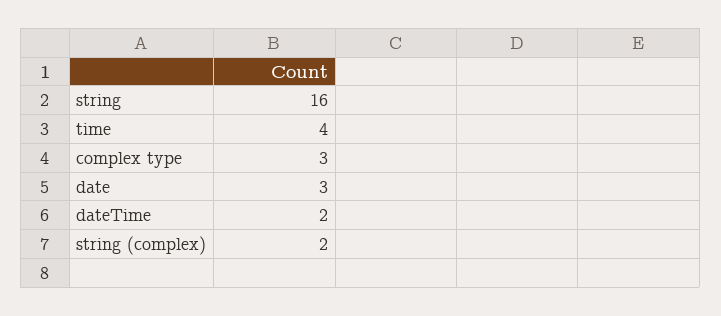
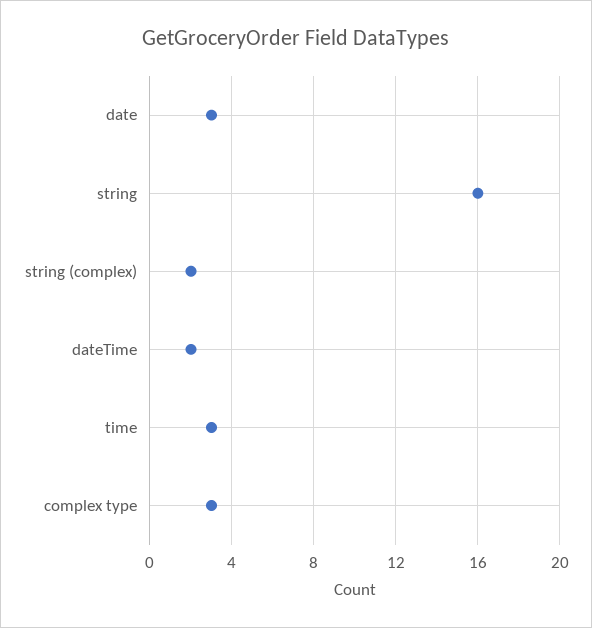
  {
    "string": 16,
-   "time": 4,
+   "time": 3,
    "complex type": 3,
    "date": 3,
    "dateTime": 2,
    "string (complex)": 2
  }

